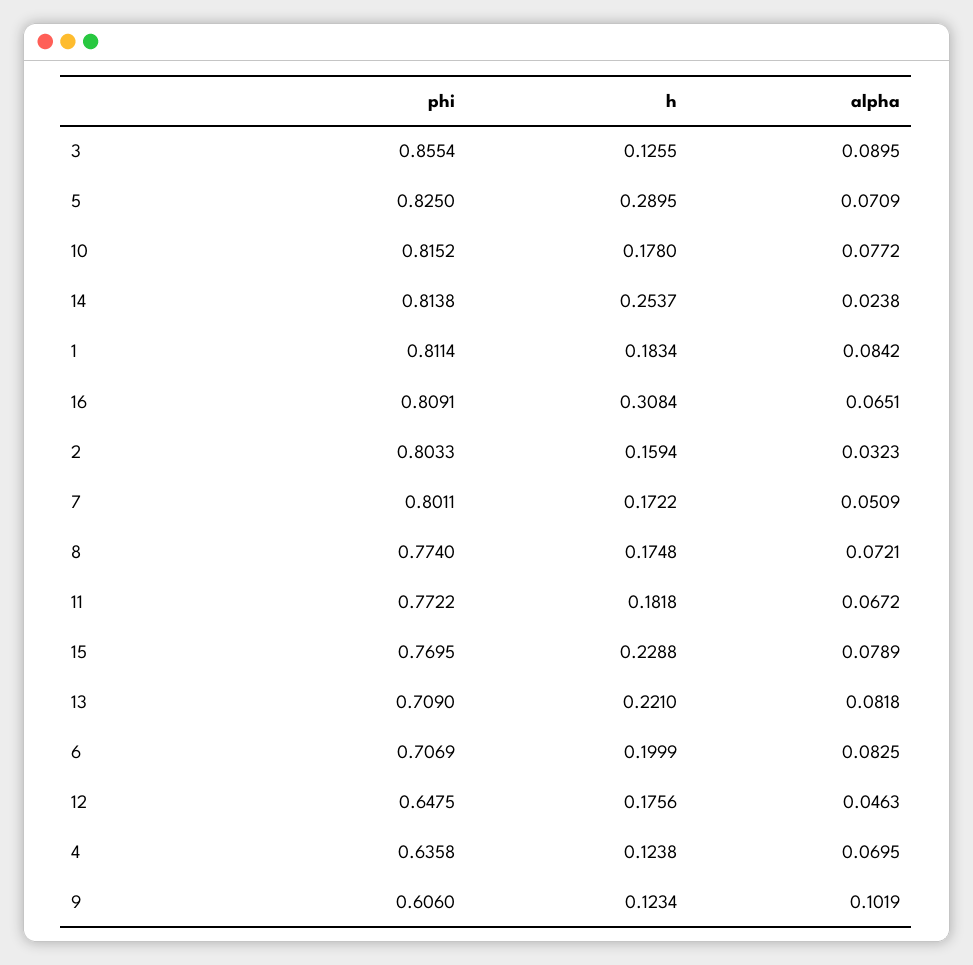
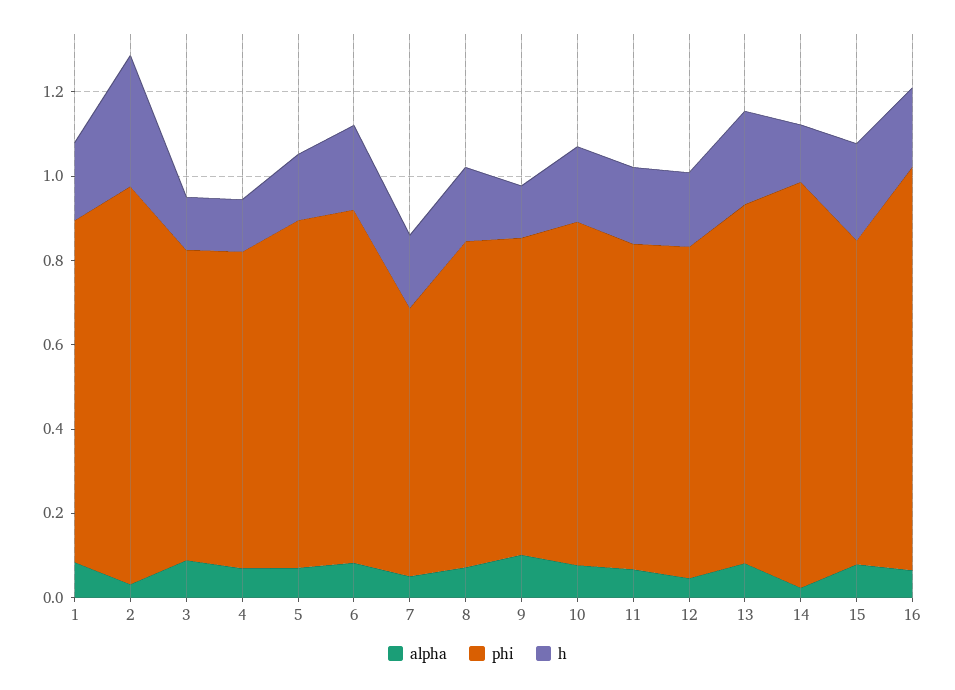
  {
    "phi": {
-     "3": 0.8554,
+     "3": 0.75,
      "5": 0.825,
      "10": 0.8152,
-     "14": 0.8138,
+     "14": 0.95,
      "1": 0.8114,
-     "16": 0.8091,
+     "16": 0.95,
-     "2": 0.8033,
+     "2": 0.95,
-     "7": 0.8011,
+     "7": 0.65,
      "8": 0.774,
      "11": 0.7722,
      "15": 0.7695,
-     "13": 0.709,
+     "13": 0.85,
-     "6": 0.7069,
+     "6": 0.85,
-     "12": 0.6475,
+     "12": 0.8,
-     "4": 0.6358,
+     "4": 0.75,
-     "9": 0.606
+     "9": 0.75
    },
    "h": {
      "3": 0.1255,
-     "5": 0.2895,
+     "5": 0.15,
      "10": 0.178,
-     "14": 0.2537,
+     "14": 0.15,
      "1": 0.1834,
-     "16": 0.3084,
+     "16": 0.2,
-     "2": 0.1594,
+     "2": 0.3,
      "7": 0.1722,
      "8": 0.1748,
      "11": 0.1818,
      "15": 0.2288,
      "13": 0.221,
      "6": 0.1999,
      "12": 0.1756,
      "4": 0.1238,
      "9": 0.1234
    },
    "alpha": {
      "3": 0.0895,
      "5": 0.0709,
      "10": 0.0772,
      "14": 0.0238,
      "1": 0.0842,
      "16": 0.0651,
      "2": 0.0323,
      "7": 0.0509,
      "8": 0.0721,
      "11": 0.0672,
      "15": 0.0789,
      "13": 0.0818,
      "6": 0.0825,
      "12": 0.0463,
      "4": 0.0695,
      "9": 0.1019
    }
  }

